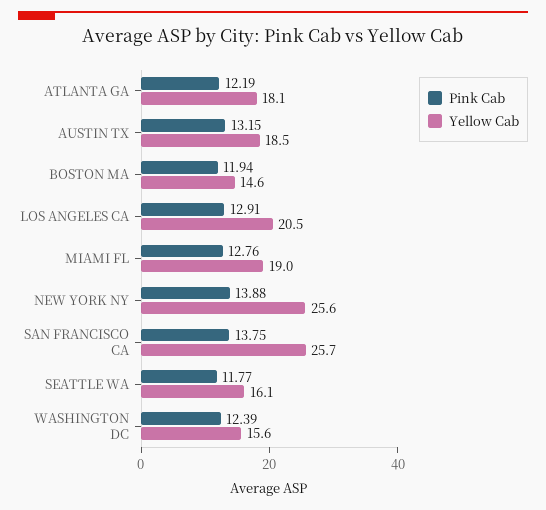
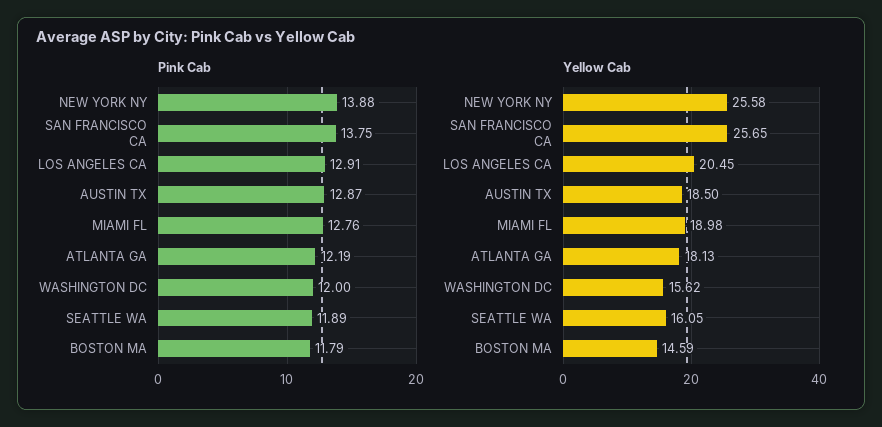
  {
    "Pink Cab": {
      "ATLANTA GA": 12.19,
-     "AUSTIN TX": 13.15,
+     "AUSTIN TX": 12.87,
-     "BOSTON MA": 11.94,
+     "BOSTON MA": 11.79,
      "LOS ANGELES CA": 12.91,
      "MIAMI FL": 12.76,
      "NEW YORK NY": 13.88,
      "SAN FRANCISCO CA": 13.75,
-     "SEATTLE WA": 11.77,
+     "SEATTLE WA": 11.89,
-     "WASHINGTON DC": 12.39
+     "WASHINGTON DC": 12
    },
    "Yellow Cab": {
      "ATLANTA GA": 18.13,
      "AUSTIN TX": 18.5,
      "BOSTON MA": 14.59,
      "LOS ANGELES CA": 20.45,
      "MIAMI FL": 18.98,
      "NEW YORK NY": 25.58,
      "SAN FRANCISCO CA": 25.65,
      "SEATTLE WA": 16.05,
      "WASHINGTON DC": 15.62
    }
  }

